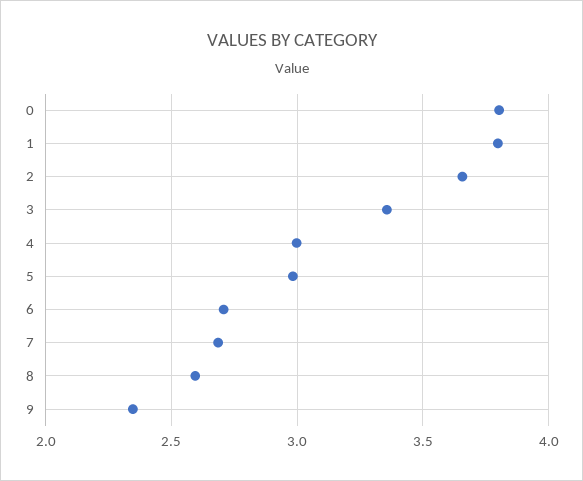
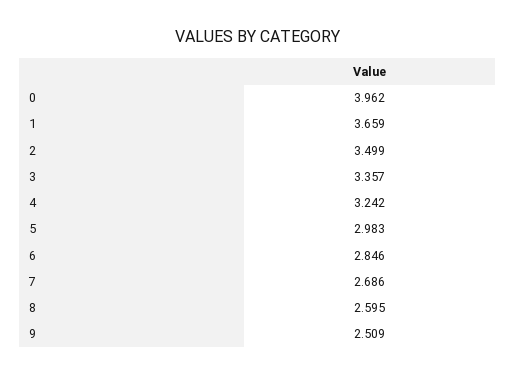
  {
-   "0": 3.8,
+   "0": 3.962,
-   "1": 3.8,
+   "1": 3.659,
-   "2": 3.65,
+   "2": 3.499,
    "3": 3.357,
-   "4": 3,
+   "4": 3.242,
    "5": 2.983,
-   "6": 2.7,
+   "6": 2.846,
    "7": 2.686,
    "8": 2.595,
-   "9": 2.35
+   "9": 2.509
  }

